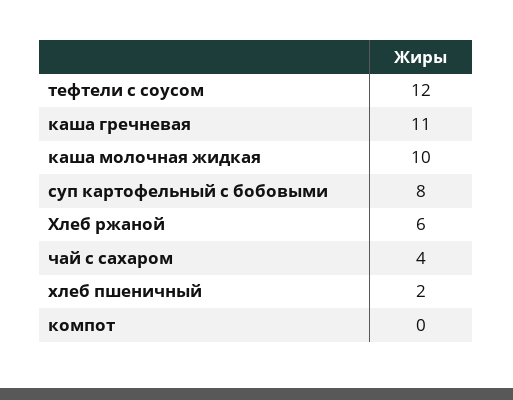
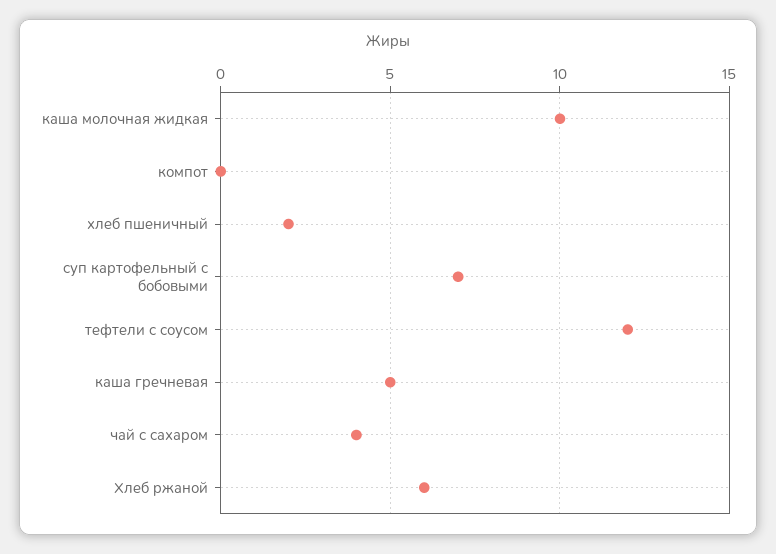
  {
    "тефтели с соусом": 12,
-   "каша гречневая": 11,
+   "каша гречневая": 5,
    "каша молочная жидкая": 10,
-   "суп картофельный с бобовыми": 8,
+   "суп картофельный с бобовыми": 7,
    "Хлеб ржаной": 6,
    "чай с сахаром": 4,
    "хлеб пшеничный": 2,
    "компот": 0
  }

